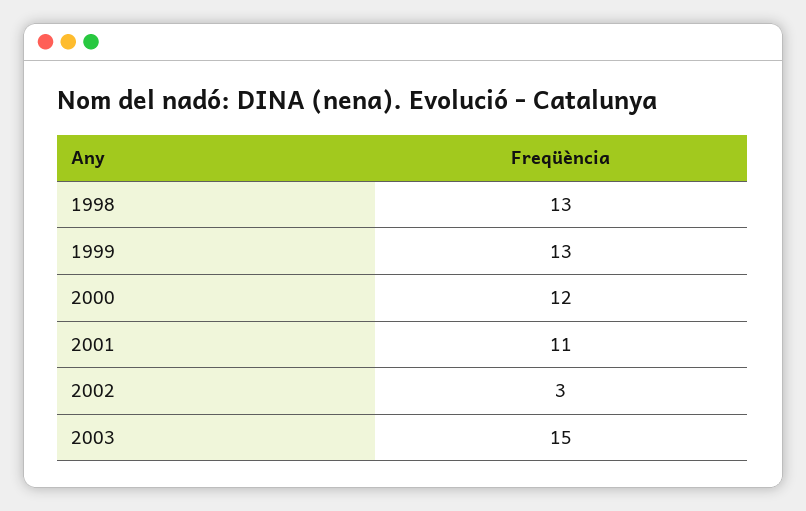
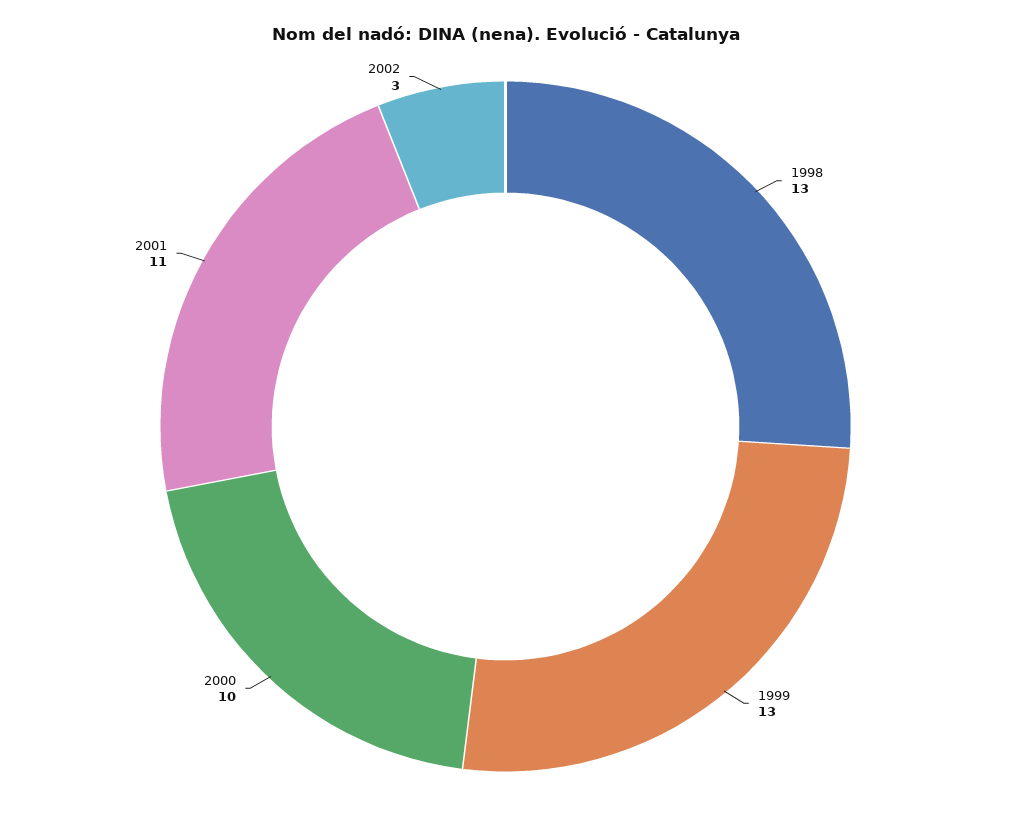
  {
    "1998": 13,
    "1999": 13,
-   "2000": 12,
+   "2000": 10,
    "2001": 11,
-   "2002": 3,
+   "2002": 3
-   "2003": 15
  }

